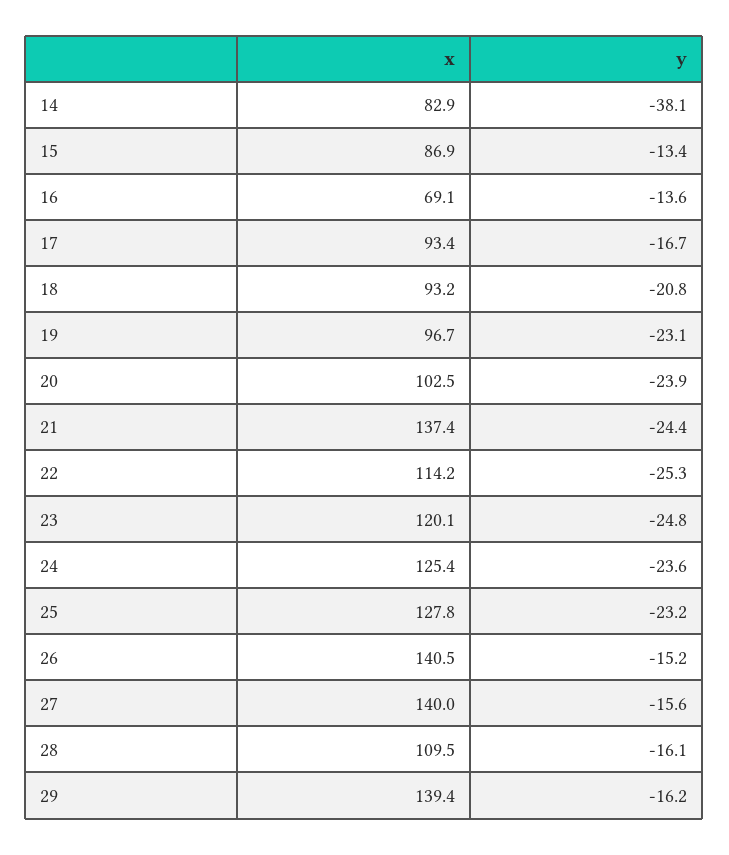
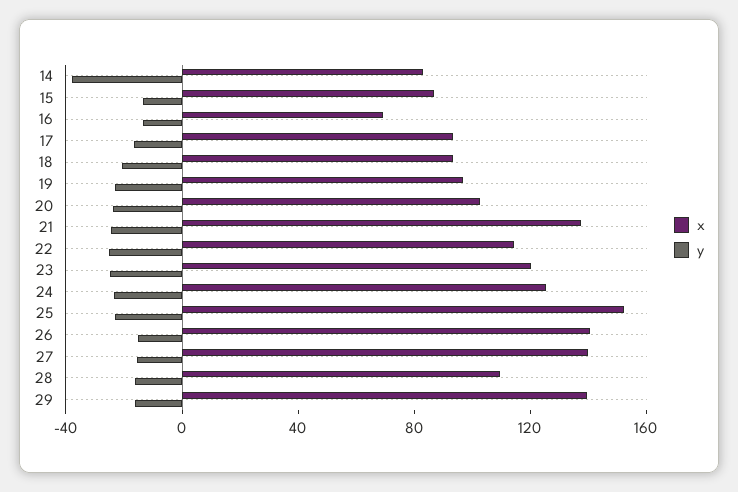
  {
    "x": {
      "14": 82.9,
      "15": 86.9,
      "16": 69.1,
      "17": 93.4,
      "18": 93.2,
      "19": 96.7,
      "20": 102.5,
      "21": 137.4,
      "22": 114.2,
      "23": 120.1,
      "24": 125.4,
-     "25": 127.8,
+     "25": 150,
      "26": 140.5,
      "27": 140,
      "28": 109.5,
      "29": 139.4
    },
    "y": {
      "14": -38.1,
      "15": -13.4,
      "16": -13.6,
      "17": -16.7,
      "18": -20.8,
      "19": -23.1,
      "20": -23.9,
      "21": -24.4,
      "22": -25.3,
      "23": -24.8,
      "24": -23.6,
      "25": -23.2,
      "26": -15.2,
      "27": -15.6,
      "28": -16.1,
      "29": -16.2
    }
  }

